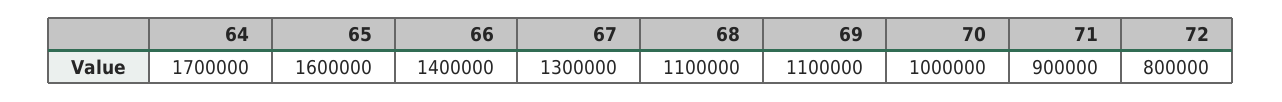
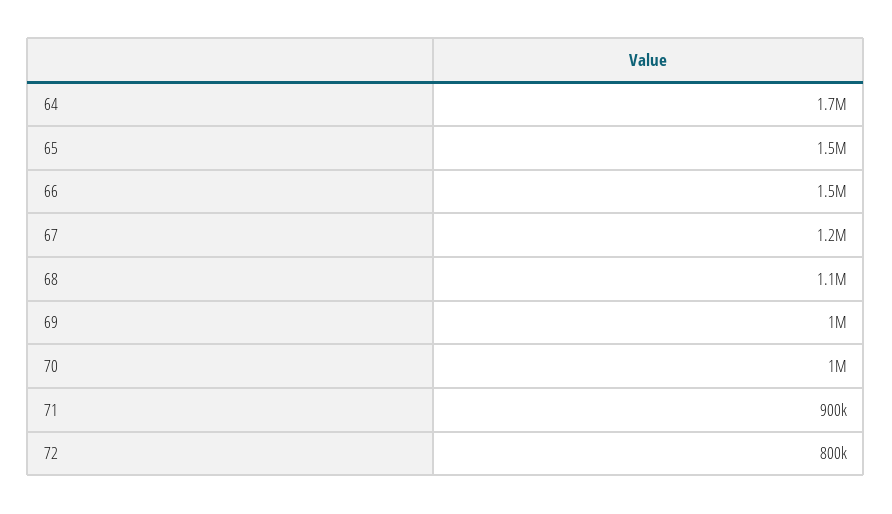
  {
    "64": 1700000,
-   "65": 1600000,
+   "65": 1500000,
-   "66": 1400000,
+   "66": 1500000,
-   "67": 1300000,
+   "67": 1200000,
    "68": 1100000,
-   "69": 1100000,
+   "69": 1000000,
    "70": 1000000,
    "71": 900000,
    "72": 800000
  }

